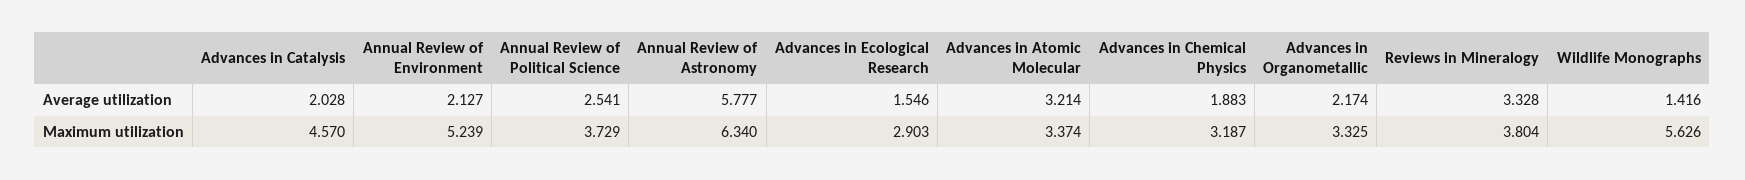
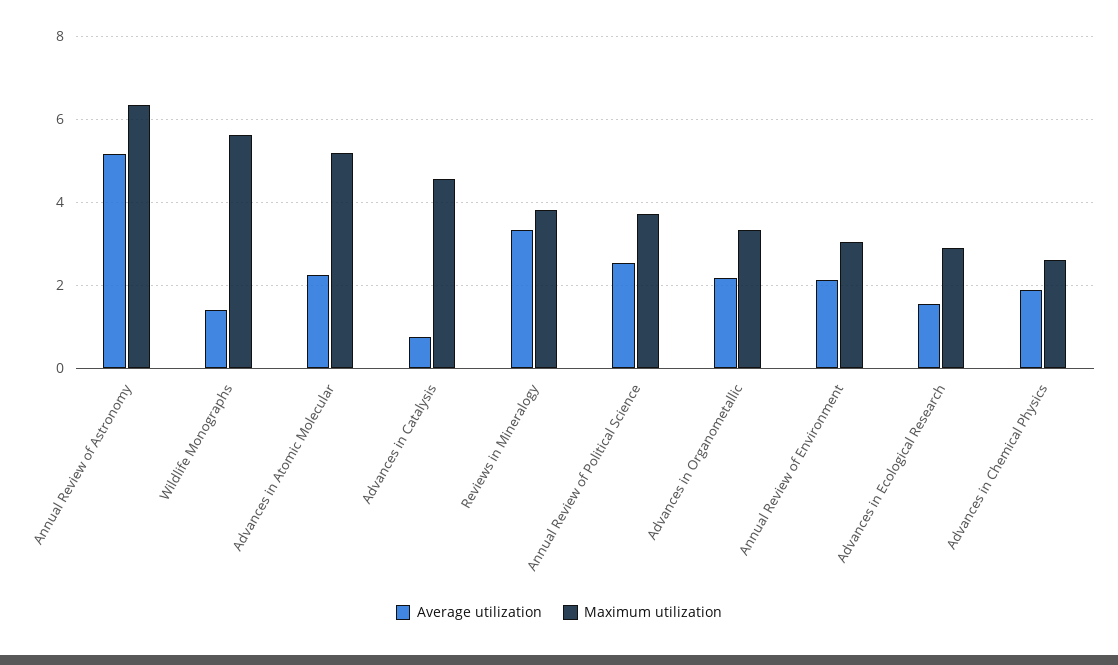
  {
    "Average utilization": {
-     "Advances in Catalysis": 2.028,
+     "Advances in Catalysis": 0.8,
      "Annual Review of Environment": 2.127,
      "Annual Review of Political Science": 2.541,
-     "Annual Review of Astronomy": 5.777,
+     "Annual Review of Astronomy": 5.2,
      "Advances in Ecological Research": 1.546,
-     "Advances in Atomic Molecular": 3.214,
+     "Advances in Atomic Molecular": 2.2,
      "Advances in Chemical Physics": 1.883,
      "Advances in Organometallic": 2.174,
      "Reviews in Mineralogy": 3.328,
      "Wildlife Monographs": 1.416
    },
    "Maximum utilization": {
      "Advances in Catalysis": 4.57,
-     "Annual Review of Environment": 5.239,
+     "Annual Review of Environment": 3,
      "Annual Review of Political Science": 3.729,
      "Annual Review of Astronomy": 6.34,
      "Advances in Ecological Research": 2.903,
-     "Advances in Atomic Molecular": 3.374,
+     "Advances in Atomic Molecular": 5.2,
-     "Advances in Chemical Physics": 3.187,
+     "Advances in Chemical Physics": 2.6,
      "Advances in Organometallic": 3.325,
      "Reviews in Mineralogy": 3.804,
      "Wildlife Monographs": 5.626
    }
  }

